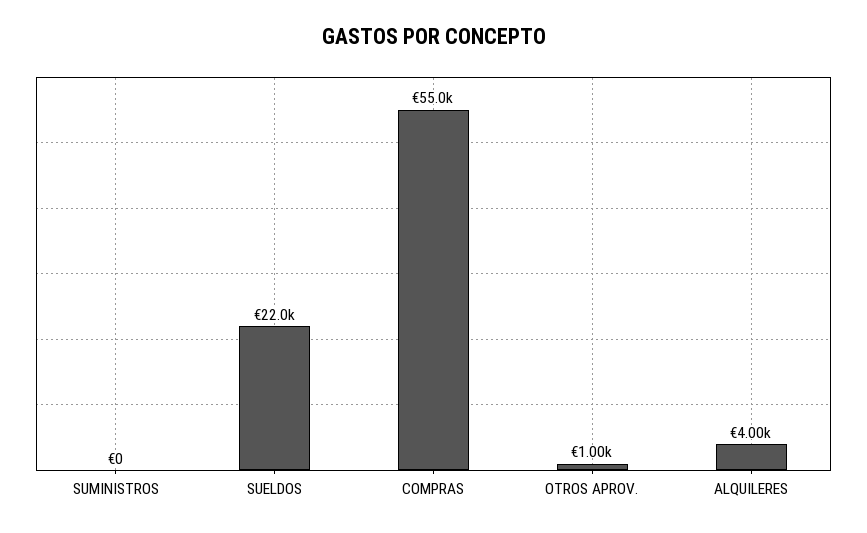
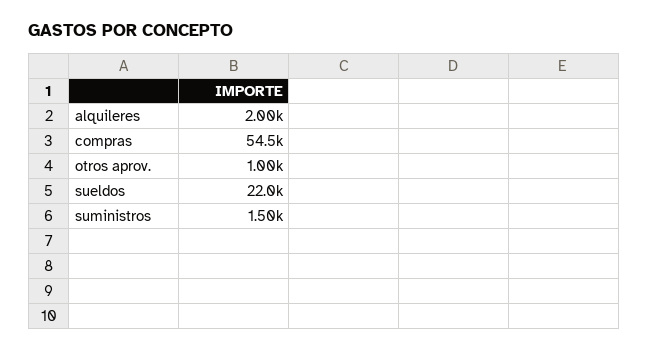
  {
-   "SUMINISTROS": 0,
+   "SUMINISTROS": 1500,
    "SUELDOS": 22000,
-   "COMPRAS": 55000,
+   "COMPRAS": 54500,
    "OTROS APROV.": 1000,
-   "ALQUILERES": 4000
+   "ALQUILERES": 2000
  }

